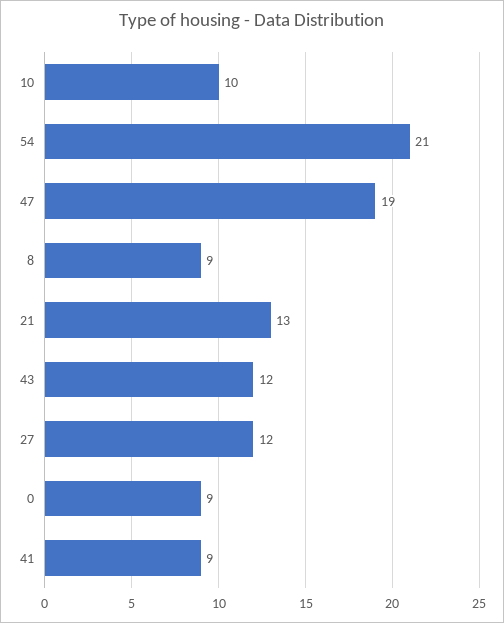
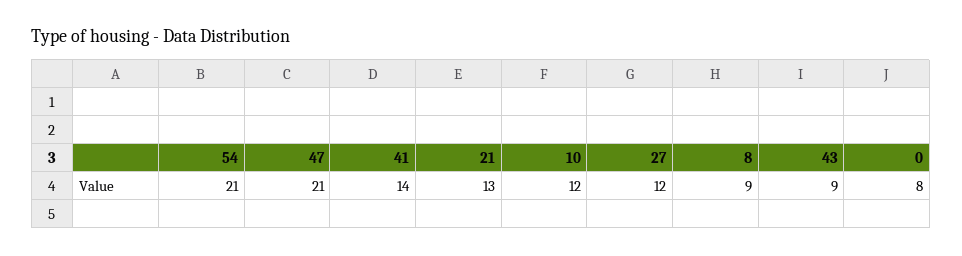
  {
-   "10": 10,
+   "10": 12,
    "54": 21,
-   "47": 19,
+   "47": 21,
    "8": 9,
    "21": 13,
-   "43": 12,
+   "43": 9,
    "27": 12,
-   "0": 9,
+   "0": 8,
-   "41": 9
+   "41": 14
  }

